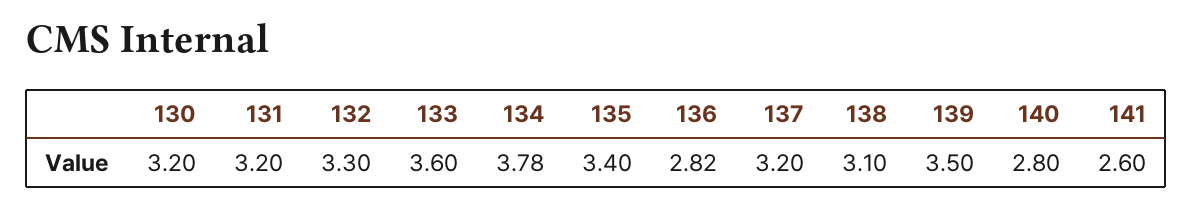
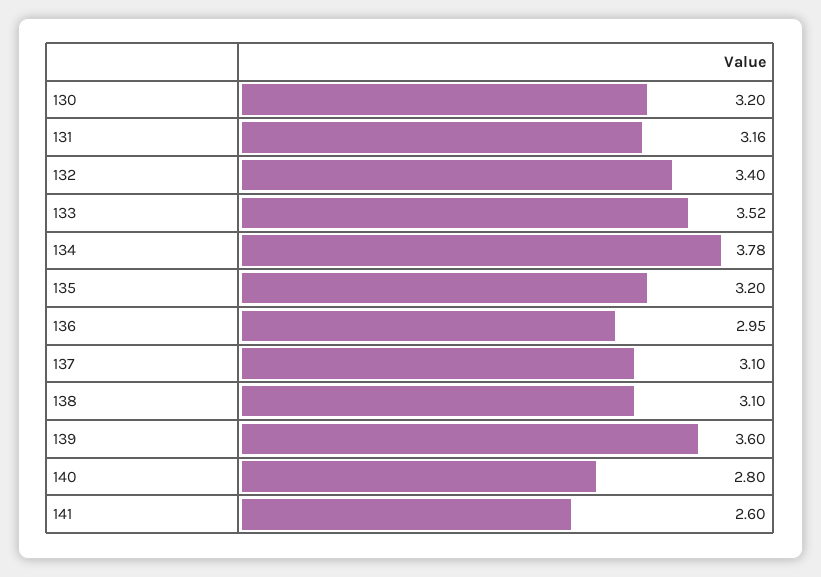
  {
    "130": 3.2,
-   "131": 3.2,
+   "131": 3.16,
-   "132": 3.3,
+   "132": 3.4,
-   "133": 3.6,
+   "133": 3.52,
    "134": 3.78,
-   "135": 3.4,
+   "135": 3.2,
-   "136": 2.82,
+   "136": 2.95,
-   "137": 3.2,
+   "137": 3.1,
    "138": 3.1,
-   "139": 3.5,
+   "139": 3.6,
    "140": 2.8,
    "141": 2.6
  }

